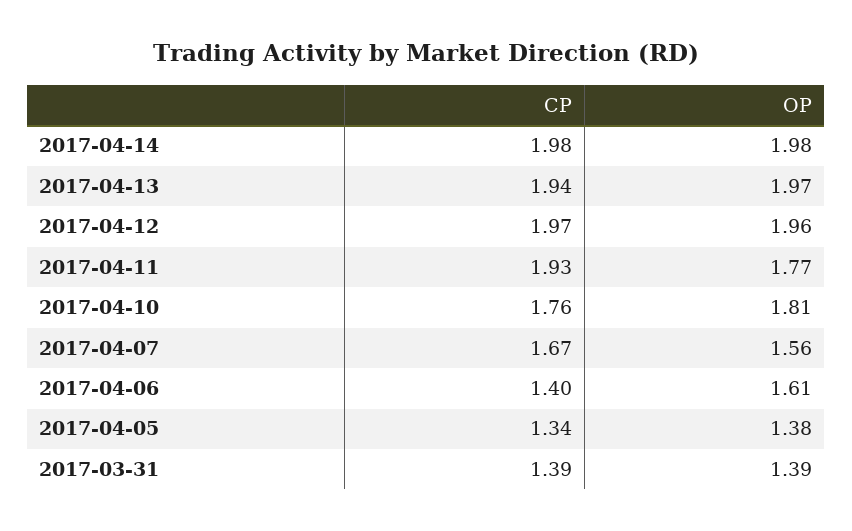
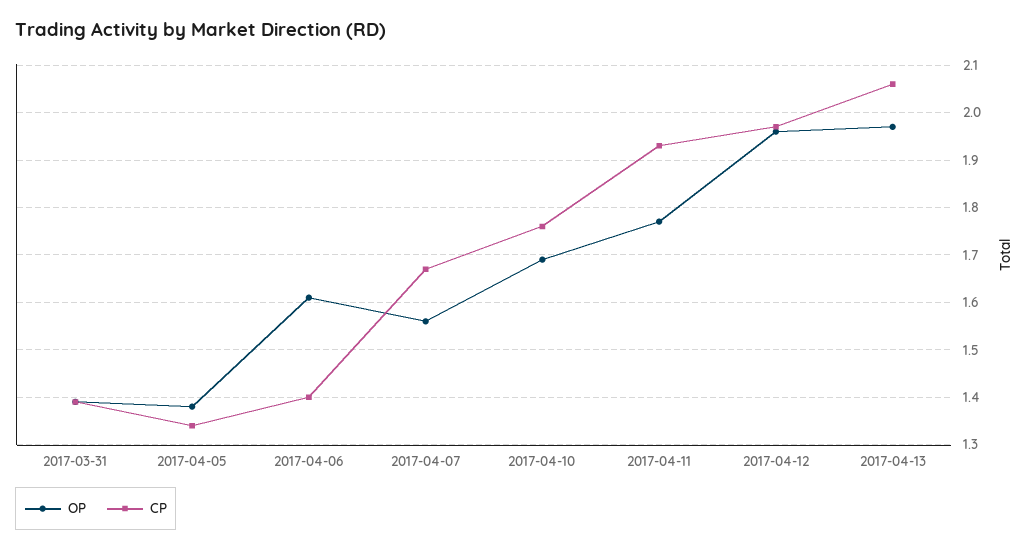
  {
    "CP": {
-     "2017-04-14": 1.98,
-     "2017-04-13": 1.94,
+     "2017-04-13": 2.05,
      "2017-04-12": 1.97,
      "2017-04-11": 1.93,
      "2017-04-10": 1.76,
      "2017-04-07": 1.67,
      "2017-04-06": 1.4,
      "2017-04-05": 1.34,
      "2017-03-31": 1.39
    },
    "OP": {
-     "2017-04-14": 1.98,
      "2017-04-13": 1.97,
      "2017-04-12": 1.96,
      "2017-04-11": 1.77,
-     "2017-04-10": 1.81,
+     "2017-04-10": 1.7,
      "2017-04-07": 1.56,
      "2017-04-06": 1.61,
      "2017-04-05": 1.38,
      "2017-03-31": 1.39
    }
  }

